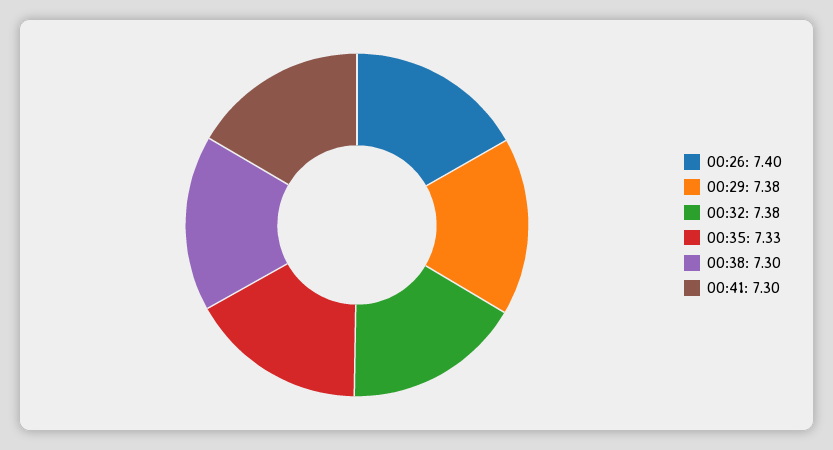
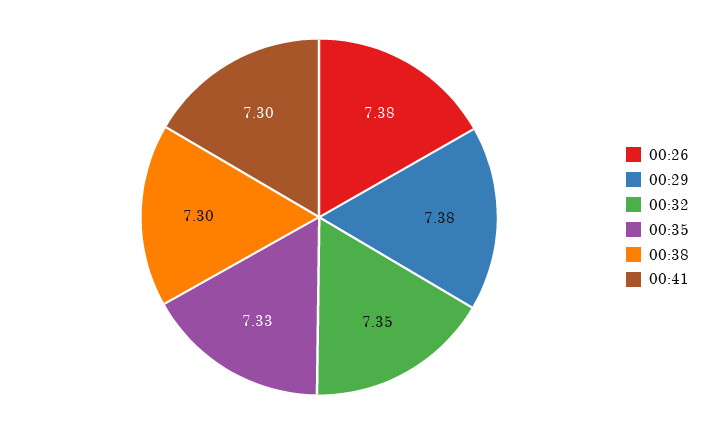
  {
-   "00:26": 7.4,
+   "00:26": 7.38,
    "00:29": 7.38,
-   "00:32": 7.38,
+   "00:32": 7.35,
    "00:35": 7.33,
    "00:38": 7.3,
    "00:41": 7.3
  }

